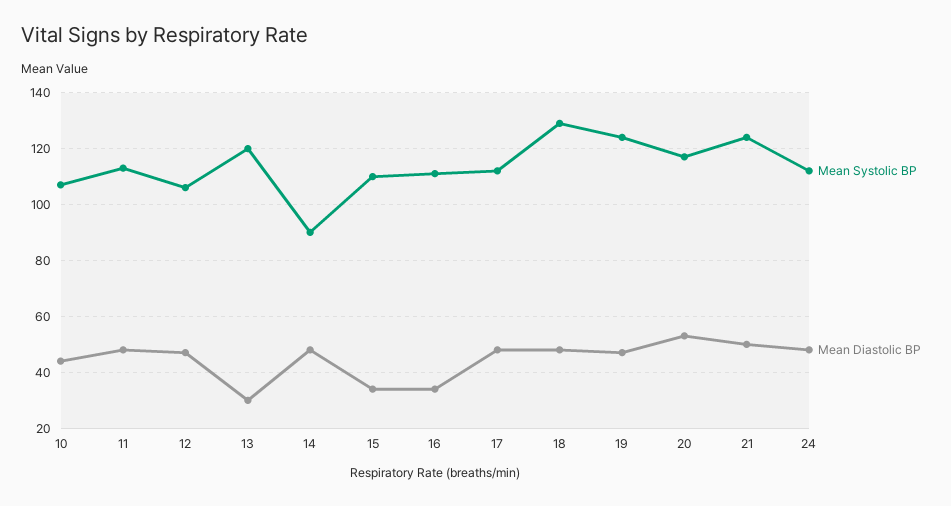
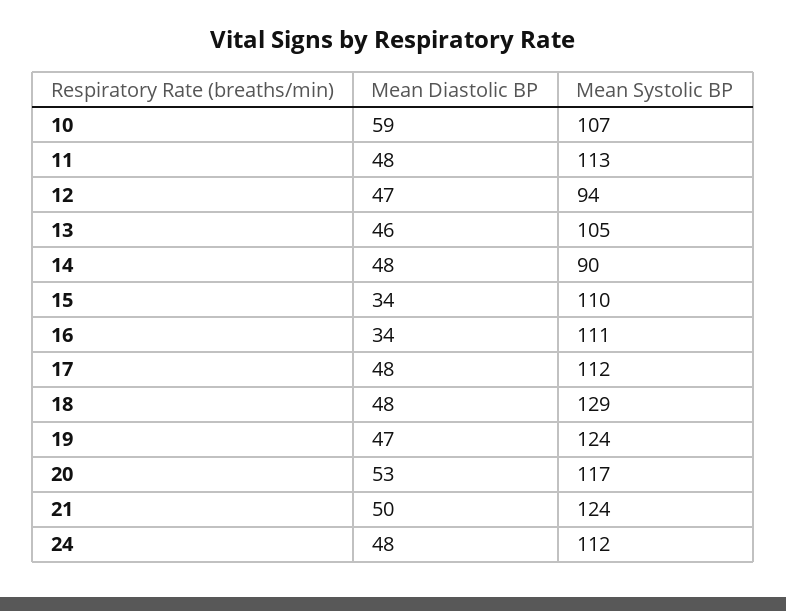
  {
    "Mean Systolic BP": {
      "10": 107,
      "11": 113,
-     "12": 105,
+     "12": 94,
-     "13": 120,
+     "13": 105,
      "14": 90,
      "15": 110,
      "16": 111,
      "17": 112,
      "18": 129,
      "19": 124,
      "20": 117,
      "21": 124,
      "24": 112
    },
    "Mean Diastolic BP": {
-     "10": 45,
+     "10": 59,
      "11": 48,
      "12": 47,
-     "13": 30,
+     "13": 46,
      "14": 48,
      "15": 34,
      "16": 34,
      "17": 48,
      "18": 48,
      "19": 47,
      "20": 53,
      "21": 50,
      "24": 48
    }
  }

